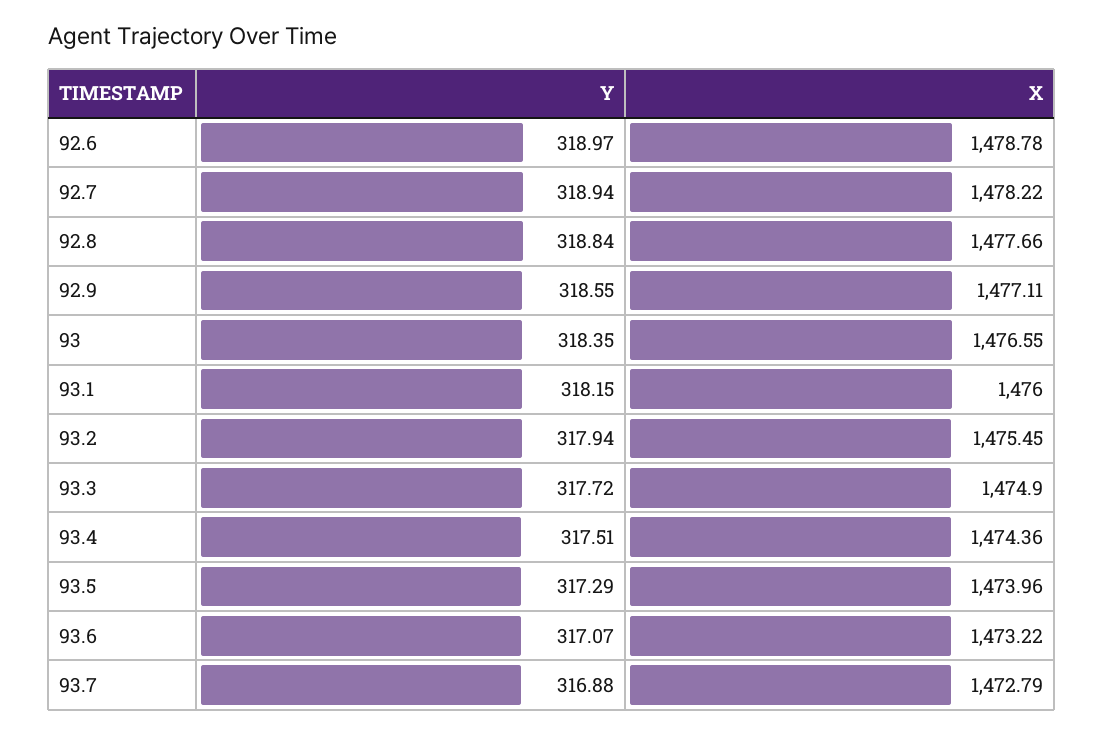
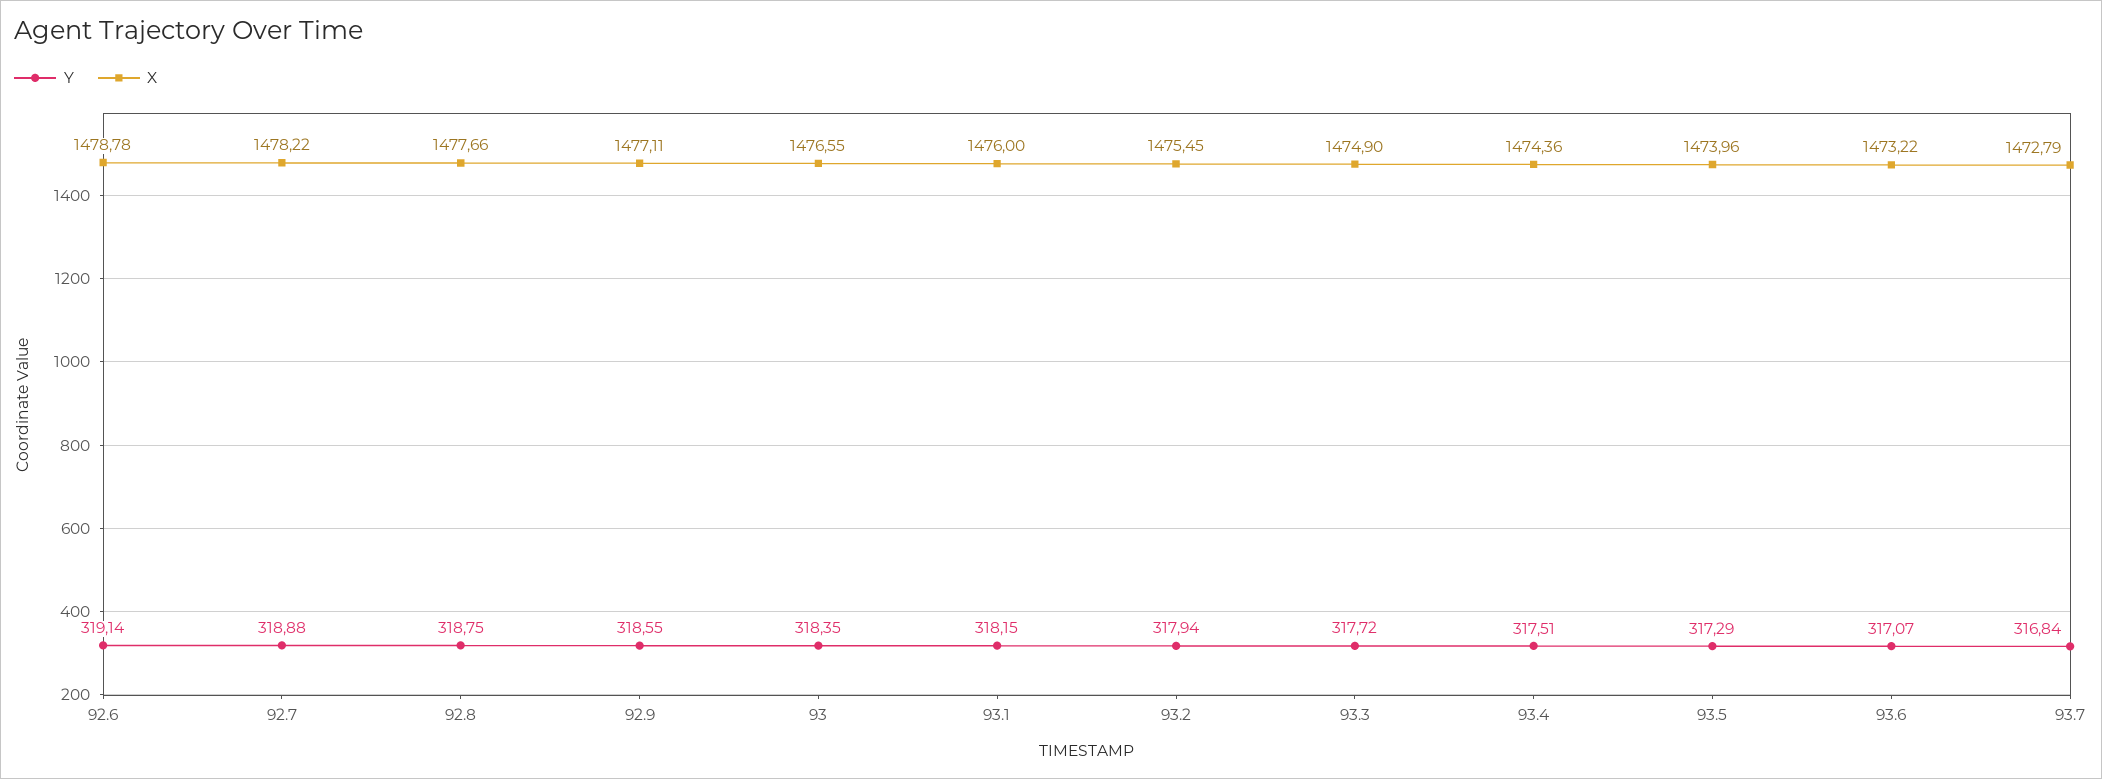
  {
    "Y": {
-     "92.6": 318.97,
+     "92.6": 319.14,
-     "92.7": 318.94,
+     "92.7": 318.88,
-     "92.8": 318.84,
+     "92.8": 318.75,
      "92.9": 318.55,
      "93": 318.35,
      "93.1": 318.15,
      "93.2": 317.94,
      "93.3": 317.72,
      "93.4": 317.51,
      "93.5": 317.29,
      "93.6": 317.07,
-     "93.7": 316.88
+     "93.7": 316.84
    },
    "X": {
      "92.6": 1478.78,
      "92.7": 1478.22,
      "92.8": 1477.66,
      "92.9": 1477.11,
      "93": 1476.55,
      "93.1": 1476,
      "93.2": 1475.45,
      "93.3": 1474.9,
      "93.4": 1474.36,
      "93.5": 1473.96,
      "93.6": 1473.22,
      "93.7": 1472.79
    }
  }

